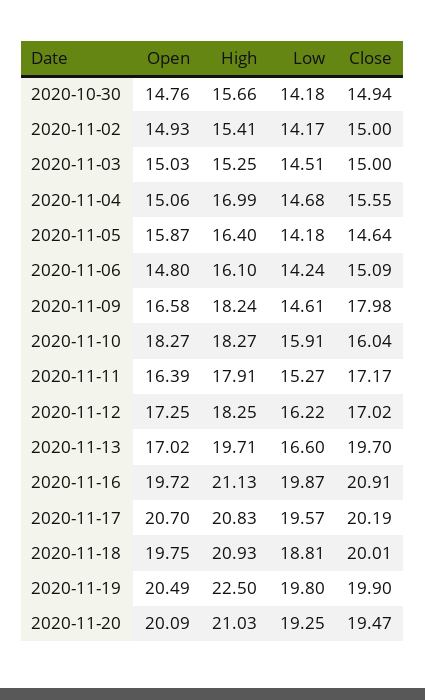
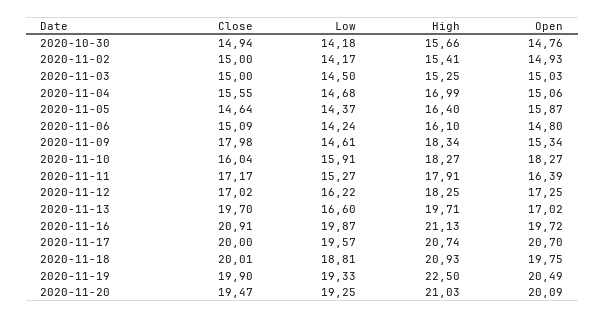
  {
    "Open": {
      "2020-10-30": 14.76,
      "2020-11-02": 14.93,
      "2020-11-03": 15.03,
      "2020-11-04": 15.06,
      "2020-11-05": 15.87,
      "2020-11-06": 14.8,
-     "2020-11-09": 16.58,
+     "2020-11-09": 15.34,
      "2020-11-10": 18.27,
      "2020-11-11": 16.39,
      "2020-11-12": 17.25,
      "2020-11-13": 17.02,
      "2020-11-16": 19.72,
      "2020-11-17": 20.7,
      "2020-11-18": 19.75,
      "2020-11-19": 20.49,
      "2020-11-20": 20.09
    },
    "High": {
      "2020-10-30": 15.66,
      "2020-11-02": 15.41,
      "2020-11-03": 15.25,
      "2020-11-04": 16.99,
      "2020-11-05": 16.4,
      "2020-11-06": 16.1,
-     "2020-11-09": 18.24,
+     "2020-11-09": 18.34,
      "2020-11-10": 18.27,
      "2020-11-11": 17.91,
      "2020-11-12": 18.25,
      "2020-11-13": 19.71,
      "2020-11-16": 21.13,
-     "2020-11-17": 20.83,
+     "2020-11-17": 20.74,
      "2020-11-18": 20.93,
      "2020-11-19": 22.5,
      "2020-11-20": 21.03
    },
    "Low": {
      "2020-10-30": 14.18,
      "2020-11-02": 14.17,
-     "2020-11-03": 14.51,
+     "2020-11-03": 14.5,
      "2020-11-04": 14.68,
-     "2020-11-05": 14.18,
+     "2020-11-05": 14.37,
      "2020-11-06": 14.24,
      "2020-11-09": 14.61,
      "2020-11-10": 15.91,
      "2020-11-11": 15.27,
      "2020-11-12": 16.22,
      "2020-11-13": 16.6,
      "2020-11-16": 19.87,
      "2020-11-17": 19.57,
      "2020-11-18": 18.81,
-     "2020-11-19": 19.8,
+     "2020-11-19": 19.33,
      "2020-11-20": 19.25
    },
    "Close": {
      "2020-10-30": 14.94,
      "2020-11-02": 15,
      "2020-11-03": 15,
      "2020-11-04": 15.55,
      "2020-11-05": 14.64,
      "2020-11-06": 15.09,
      "2020-11-09": 17.98,
      "2020-11-10": 16.04,
      "2020-11-11": 17.17,
      "2020-11-12": 17.02,
      "2020-11-13": 19.7,
      "2020-11-16": 20.91,
-     "2020-11-17": 20.19,
+     "2020-11-17": 20,
      "2020-11-18": 20.01,
      "2020-11-19": 19.9,
      "2020-11-20": 19.47
    }
  }

